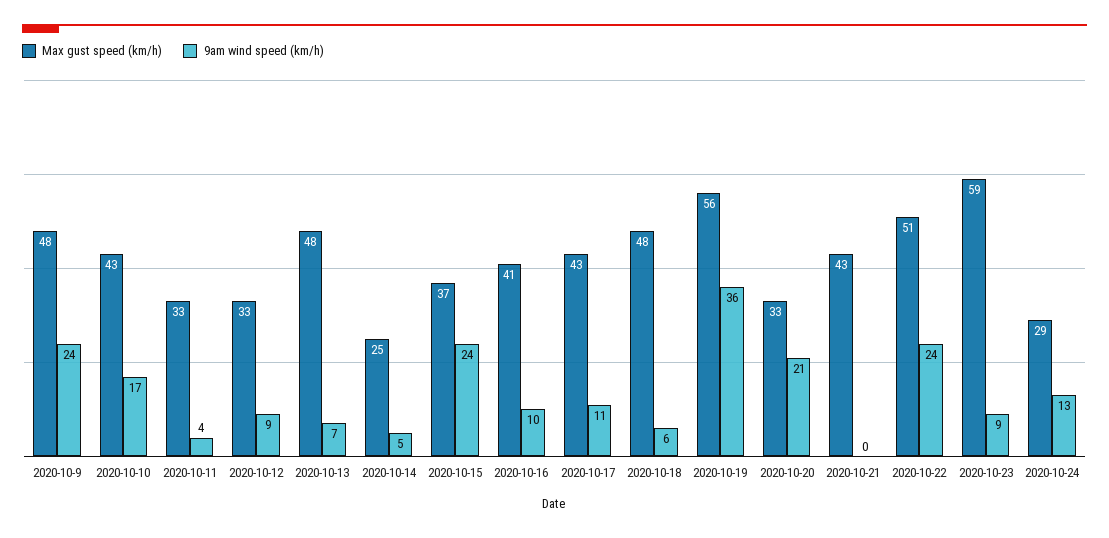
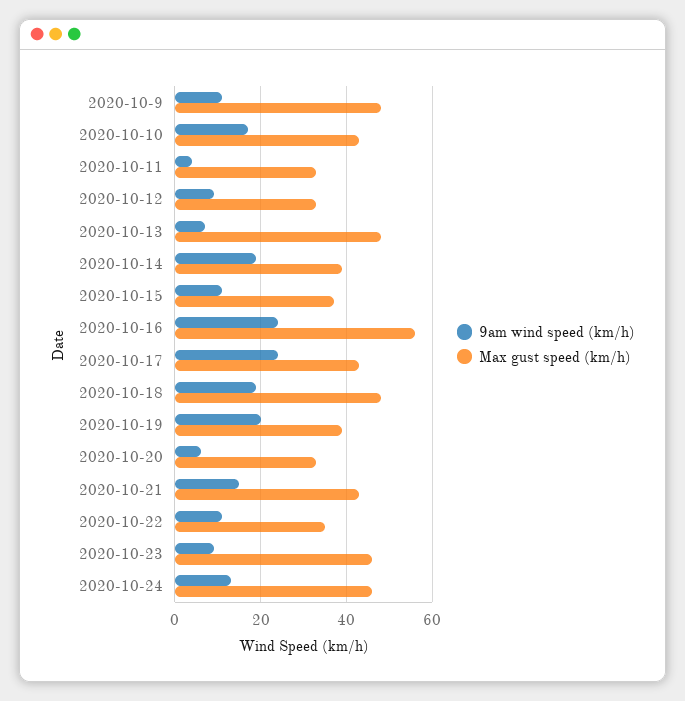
  {
    "Max gust speed (km/h)": {
      "2020-10-9": 48,
      "2020-10-10": 43,
      "2020-10-11": 33,
      "2020-10-12": 33,
      "2020-10-13": 48,
-     "2020-10-14": 25,
+     "2020-10-14": 40,
      "2020-10-15": 37,
-     "2020-10-16": 41,
+     "2020-10-16": 55,
      "2020-10-17": 43,
      "2020-10-18": 48,
-     "2020-10-19": 56,
+     "2020-10-19": 40,
      "2020-10-20": 33,
      "2020-10-21": 43,
-     "2020-10-22": 51,
+     "2020-10-22": 35,
-     "2020-10-23": 59,
+     "2020-10-23": 45,
-     "2020-10-24": 29
+     "2020-10-24": 45
    },
    "9am wind speed (km/h)": {
-     "2020-10-9": 24,
+     "2020-10-9": 10,
      "2020-10-10": 17,
      "2020-10-11": 4,
      "2020-10-12": 9,
      "2020-10-13": 7,
-     "2020-10-14": 5,
+     "2020-10-14": 20,
-     "2020-10-15": 24,
+     "2020-10-15": 10,
-     "2020-10-16": 10,
+     "2020-10-16": 25,
-     "2020-10-17": 11,
+     "2020-10-17": 25,
-     "2020-10-18": 6,
+     "2020-10-18": 20,
-     "2020-10-19": 36,
+     "2020-10-19": 20,
-     "2020-10-20": 21,
+     "2020-10-20": 5,
-     "2020-10-21": 0,
+     "2020-10-21": 15,
-     "2020-10-22": 24,
+     "2020-10-22": 10,
      "2020-10-23": 9,
      "2020-10-24": 13
    }
  }

